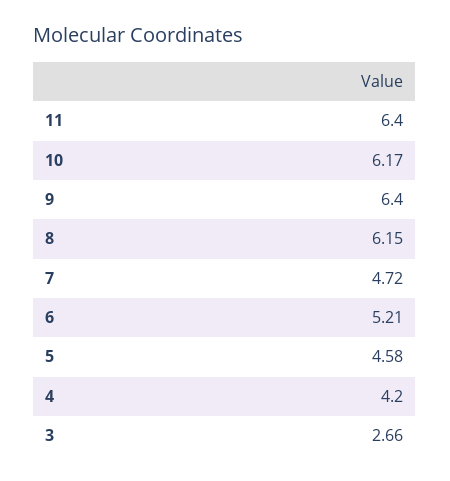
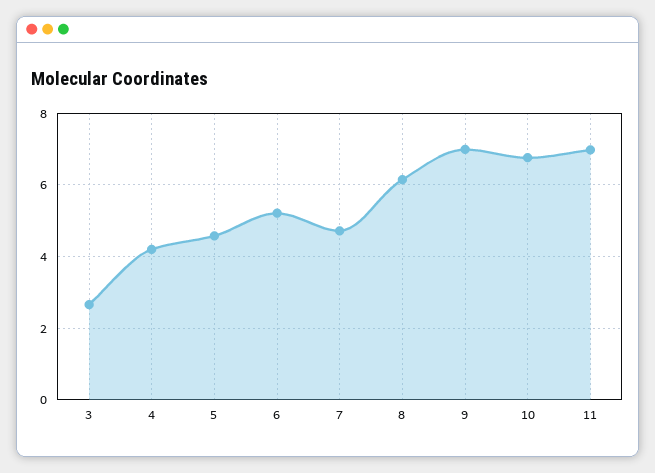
  {
-   "11": 6.4,
+   "11": 7,
-   "10": 6.17,
+   "10": 6.8,
-   "9": 6.4,
+   "9": 7,
    "8": 6.15,
    "7": 4.72,
    "6": 5.21,
    "5": 4.58,
    "4": 4.2,
    "3": 2.66
  }

